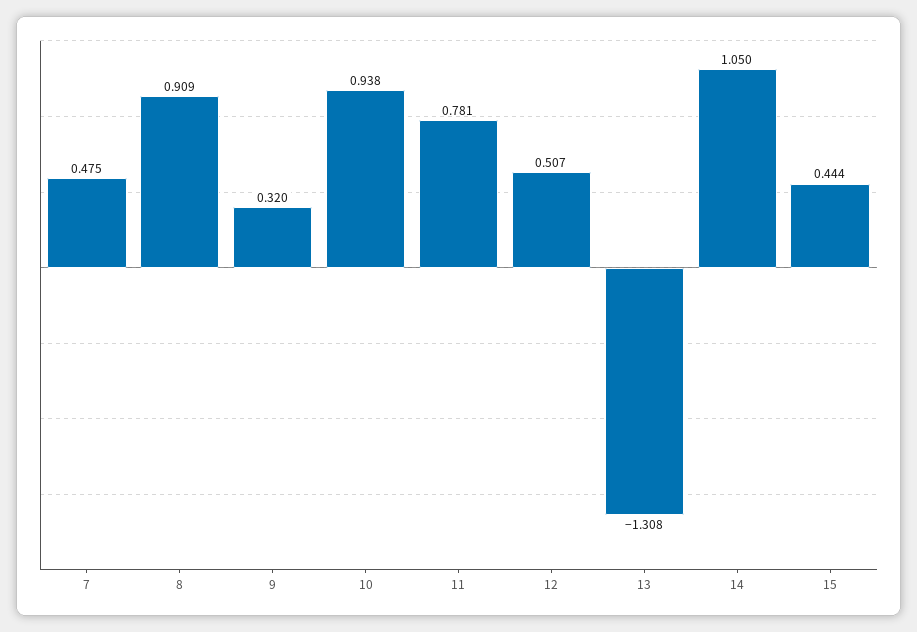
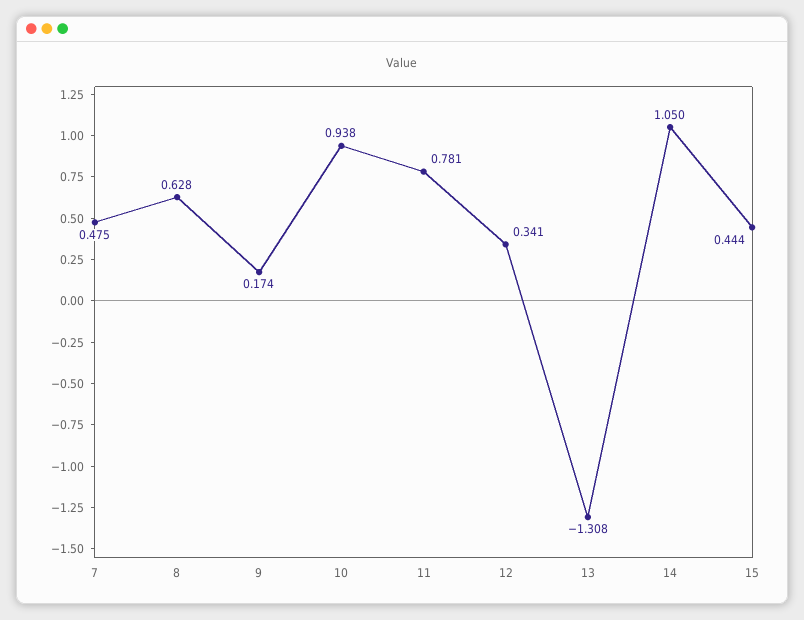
  {
    "7": 0.475,
-   "8": 0.909,
+   "8": 0.628,
-   "9": 0.32,
+   "9": 0.174,
    "10": 0.938,
    "11": 0.781,
-   "12": 0.507,
+   "12": 0.341,
    "13": -1.308,
    "14": 1.05,
    "15": 0.444
  }

